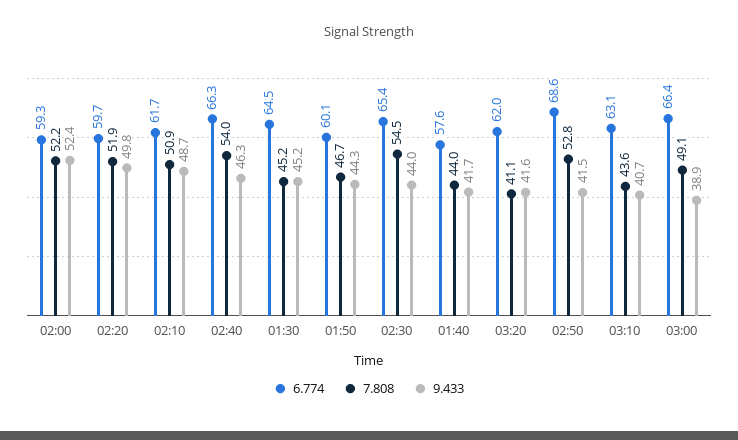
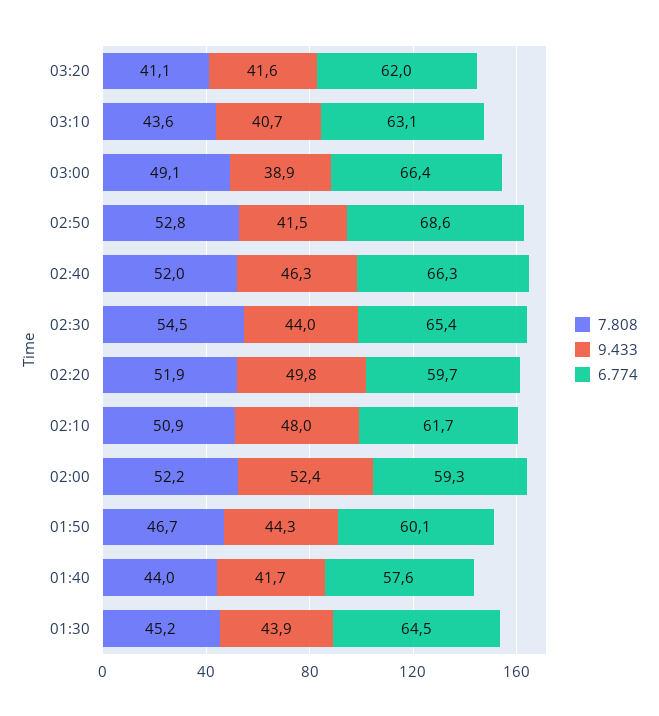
  {
    "6.774": {
      "02:00": 59.3,
      "02:20": 59.7,
      "02:10": 61.7,
      "02:40": 66.3,
      "01:30": 64.5,
      "01:50": 60.1,
      "02:30": 65.4,
      "01:40": 57.6,
      "03:20": 62,
      "02:50": 68.6,
      "03:10": 63.1,
      "03:00": 66.4
    },
    "7.808": {
      "02:00": 52.2,
      "02:20": 51.9,
      "02:10": 50.9,
-     "02:40": 54,
+     "02:40": 52,
      "01:30": 45.2,
      "01:50": 46.7,
      "02:30": 54.5,
      "01:40": 44,
      "03:20": 41.1,
      "02:50": 52.8,
      "03:10": 43.6,
      "03:00": 49.1
    },
    "9.433": {
      "02:00": 52.4,
      "02:20": 49.8,
-     "02:10": 48.7,
+     "02:10": 48,
      "02:40": 46.3,
-     "01:30": 45.2,
+     "01:30": 43.9,
      "01:50": 44.3,
      "02:30": 44,
      "01:40": 41.7,
      "03:20": 41.6,
      "02:50": 41.5,
      "03:10": 40.7,
      "03:00": 38.9
    }
  }

